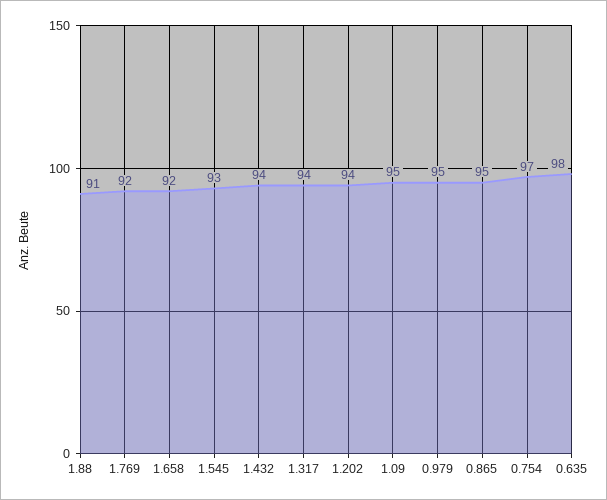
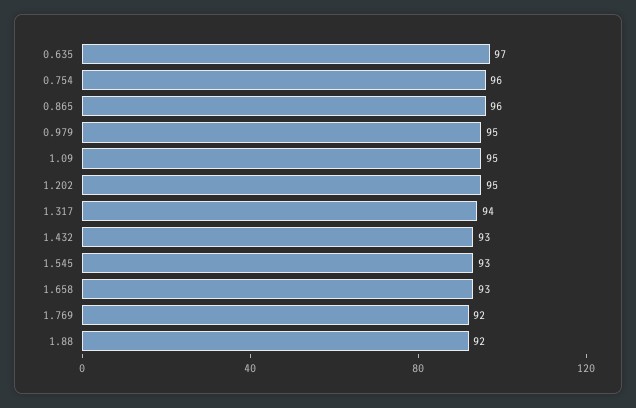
  {
-   "1.88": 91,
+   "1.88": 92,
    "1.769": 92,
-   "1.658": 92,
+   "1.658": 93,
    "1.545": 93,
-   "1.432": 94,
+   "1.432": 93,
    "1.317": 94,
-   "1.202": 94,
+   "1.202": 95,
    "1.09": 95,
    "0.979": 95,
-   "0.865": 95,
+   "0.865": 96,
-   "0.754": 97,
+   "0.754": 96,
-   "0.635": 98
+   "0.635": 97
  }

